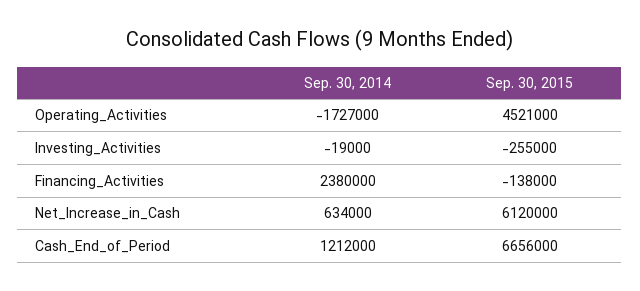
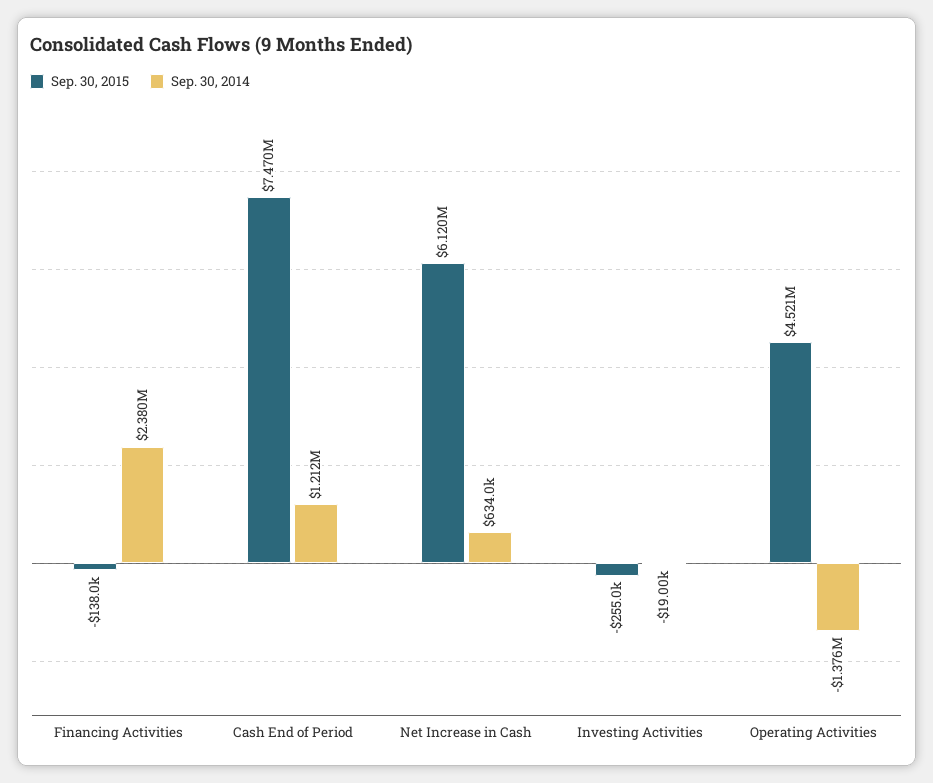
  {
    "Sep. 30, 2014": {
-     "Operating_Activities": -1727000,
+     "Operating_Activities": -1376000,
      "Investing_Activities": -19000,
      "Financing_Activities": 2380000,
      "Net_Increase_in_Cash": 634000,
      "Cash_End_of_Period": 1212000
    },
    "Sep. 30, 2015": {
      "Operating_Activities": 4521000,
      "Investing_Activities": -255000,
      "Financing_Activities": -138000,
      "Net_Increase_in_Cash": 6120000,
-     "Cash_End_of_Period": 6656000
+     "Cash_End_of_Period": 7470000
    }
  }

